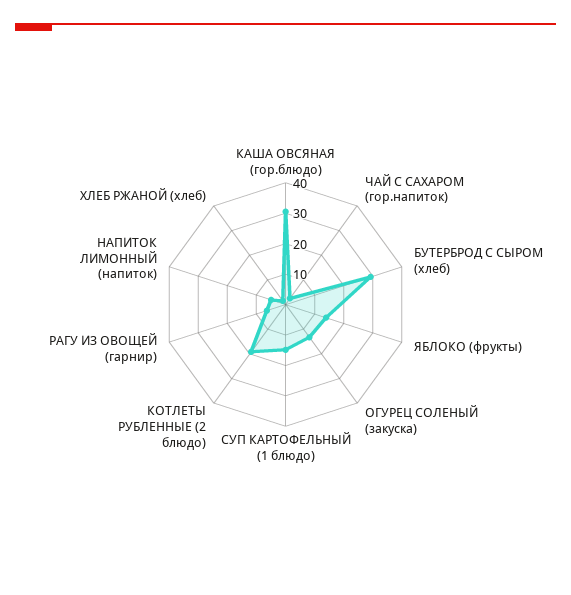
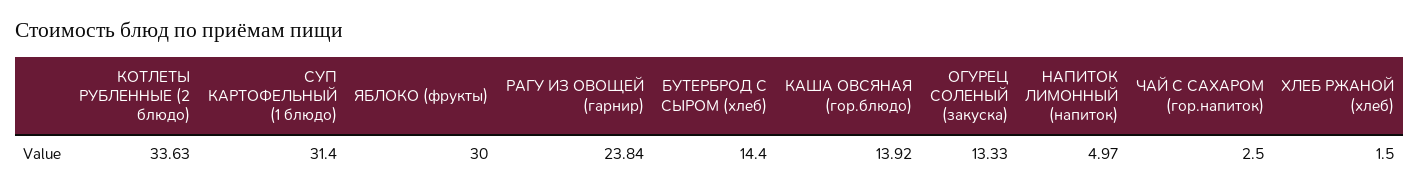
  {
-   "КАША ОВСЯНАЯ (гор.блюдо)": 30,
+   "КАША ОВСЯНАЯ (гор.блюдо)": 13.92,
    "ЧАЙ С САХАРОМ (гор.напиток)": 2.5,
-   "БУТЕРБРОД С СЫРОМ (хлеб)": 30,
+   "БУТЕРБРОД С СЫРОМ (хлеб)": 14.4,
-   "ЯБЛОКО (фрукты)": 15,
+   "ЯБЛОКО (фрукты)": 30,
    "ОГУРЕЦ СОЛЕНЫЙ (закуска)": 13.33,
-   "СУП КАРТОФЕЛЬНЫЙ (1 блюдо)": 15,
+   "СУП КАРТОФЕЛЬНЫЙ (1 блюдо)": 31.4,
-   "КОТЛЕТЫ РУБЛЕННЫЕ (2 блюдо)": 20,
+   "КОТЛЕТЫ РУБЛЕННЫЕ (2 блюдо)": 33.63,
-   "РАГУ ИЗ ОВОЩЕЙ (гарнир)": 5,
+   "РАГУ ИЗ ОВОЩЕЙ (гарнир)": 23.84,
    "НАПИТОК ЛИМОННЫЙ (напиток)": 4.97,
    "ХЛЕБ РЖАНОЙ (хлеб)": 1.5
  }

